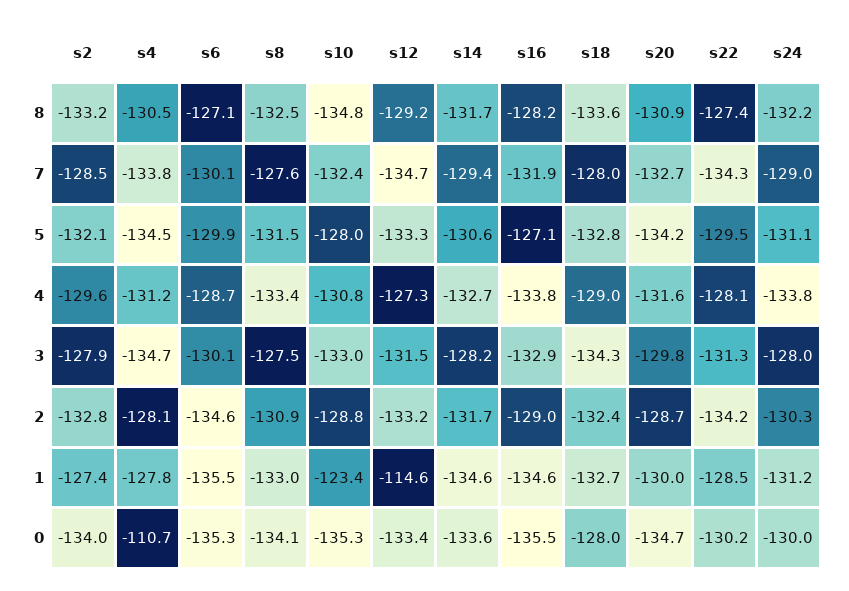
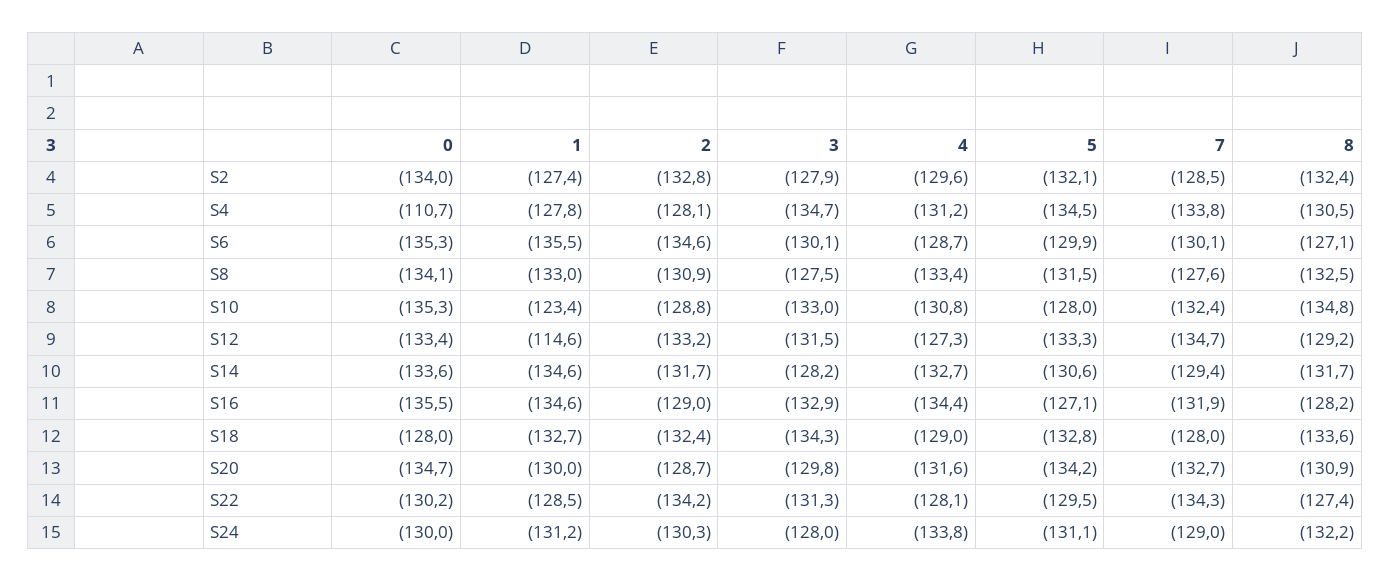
  {
    "s2": {
-     "8": -133.2,
+     "8": -132.4,
      "7": -128.5,
      "5": -132.1,
      "4": -129.6,
      "3": -127.9,
      "2": -132.8,
      "1": -127.4,
      "0": -134
    },
    "s4": {
      "8": -130.5,
      "7": -133.8,
      "5": -134.5,
      "4": -131.2,
      "3": -134.7,
      "2": -128.1,
      "1": -127.8,
      "0": -110.7
    },
    "s6": {
      "8": -127.1,
      "7": -130.1,
      "5": -129.9,
      "4": -128.7,
      "3": -130.1,
      "2": -134.6,
      "1": -135.5,
      "0": -135.3
    },
    "s8": {
      "8": -132.5,
      "7": -127.6,
      "5": -131.5,
      "4": -133.4,
      "3": -127.5,
      "2": -130.9,
      "1": -133,
      "0": -134.1
    },
    "s10": {
      "8": -134.8,
      "7": -132.4,
      "5": -128,
      "4": -130.8,
      "3": -133,
      "2": -128.8,
      "1": -123.4,
      "0": -135.3
    },
    "s12": {
      "8": -129.2,
      "7": -134.7,
      "5": -133.3,
      "4": -127.3,
      "3": -131.5,
      "2": -133.2,
      "1": -114.6,
      "0": -133.4
    },
    "s14": {
      "8": -131.7,
      "7": -129.4,
      "5": -130.6,
      "4": -132.7,
      "3": -128.2,
      "2": -131.7,
      "1": -134.6,
      "0": -133.6
    },
    "s16": {
      "8": -128.2,
      "7": -131.9,
      "5": -127.1,
-     "4": -133.8,
+     "4": -134.4,
      "3": -132.9,
      "2": -129,
      "1": -134.6,
      "0": -135.5
    },
    "s18": {
      "8": -133.6,
      "7": -128,
      "5": -132.8,
      "4": -129,
      "3": -134.3,
      "2": -132.4,
      "1": -132.7,
      "0": -128
    },
    "s20": {
      "8": -130.9,
      "7": -132.7,
      "5": -134.2,
      "4": -131.6,
      "3": -129.8,
      "2": -128.7,
      "1": -130,
      "0": -134.7
    },
    "s22": {
      "8": -127.4,
      "7": -134.3,
      "5": -129.5,
      "4": -128.1,
      "3": -131.3,
      "2": -134.2,
      "1": -128.5,
      "0": -130.2
    },
    "s24": {
      "8": -132.2,
      "7": -129,
      "5": -131.1,
      "4": -133.8,
      "3": -128,
      "2": -130.3,
      "1": -131.2,
      "0": -130
    }
  }

